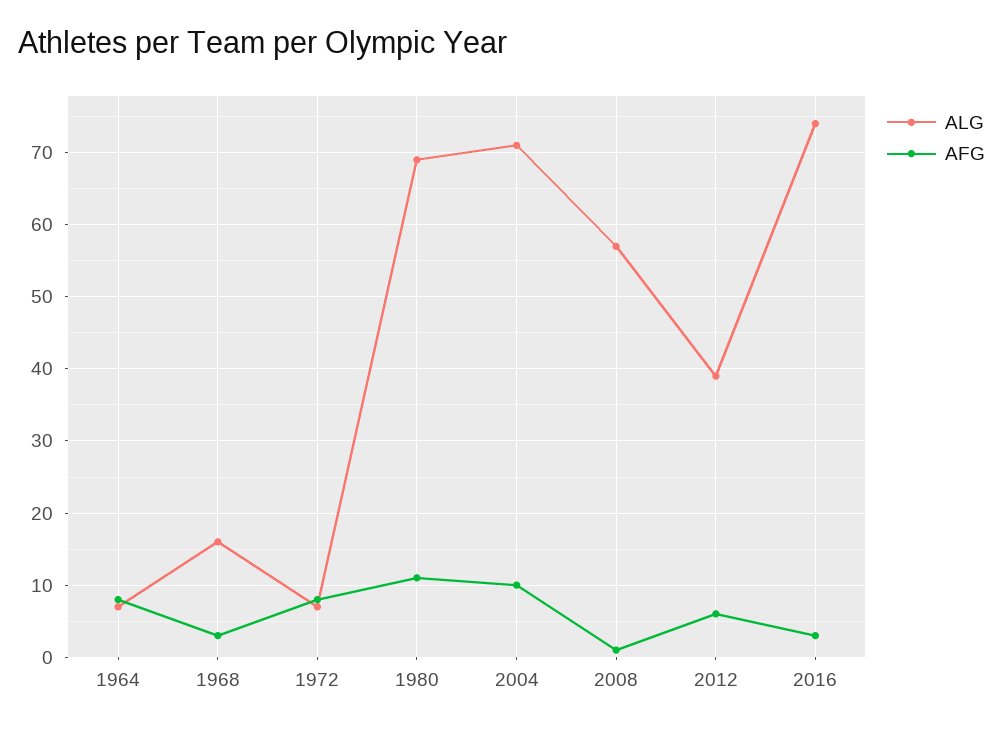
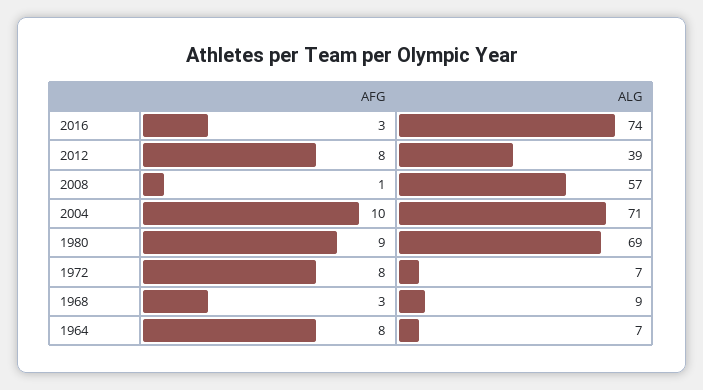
  {
    "ALG": {
      "1964": 7,
-     "1968": 16,
+     "1968": 9,
      "1972": 7,
      "1980": 69,
      "2004": 71,
      "2008": 57,
      "2012": 39,
      "2016": 74
    },
    "AFG": {
      "1964": 8,
      "1968": 3,
      "1972": 8,
-     "1980": 11,
+     "1980": 9,
      "2004": 10,
      "2008": 1,
-     "2012": 6,
+     "2012": 8,
      "2016": 3
    }
  }

